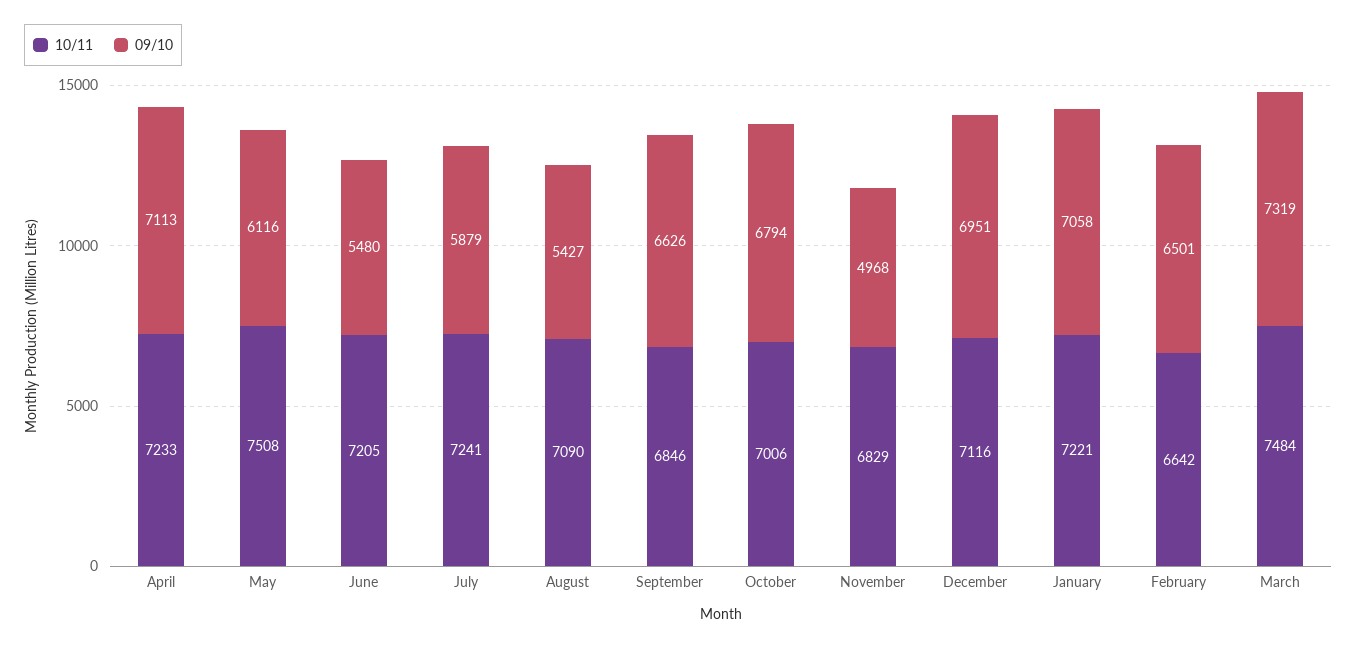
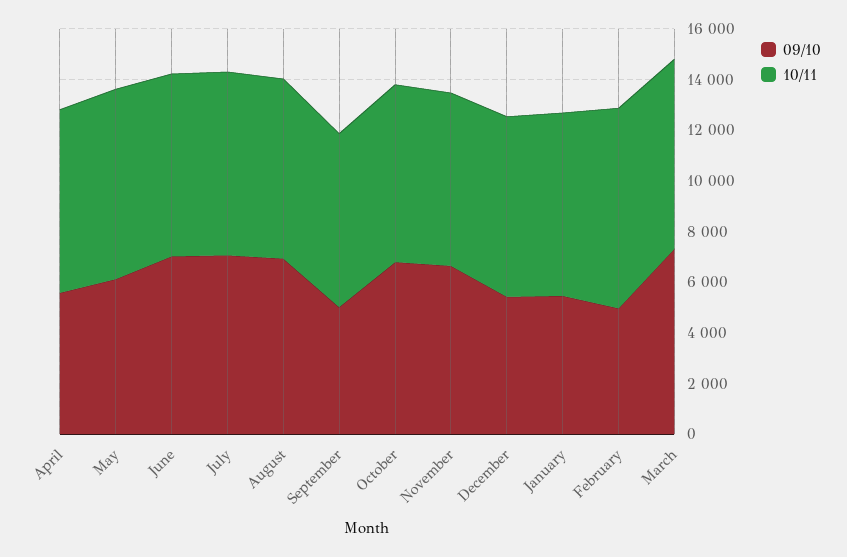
  {
    "10/11": {
      "April": 7233,
      "May": 7508,
      "June": 7205,
      "July": 7241,
      "August": 7090,
      "September": 6846,
      "October": 7006,
      "November": 6829,
      "December": 7116,
      "January": 7221,
-     "February": 6642,
+     "February": 8000,
      "March": 7484
    },
    "09/10": {
-     "April": 7113,
+     "April": 5500,
      "May": 6116,
-     "June": 5480,
+     "June": 7000,
-     "July": 5879,
+     "July": 7000,
-     "August": 5427,
+     "August": 7000,
-     "September": 6626,
+     "September": 5000,
      "October": 6794,
-     "November": 4968,
+     "November": 6500,
-     "December": 6951,
+     "December": 5500,
-     "January": 7058,
+     "January": 5500,
-     "February": 6501,
+     "February": 5000,
      "March": 7319
    }
  }

